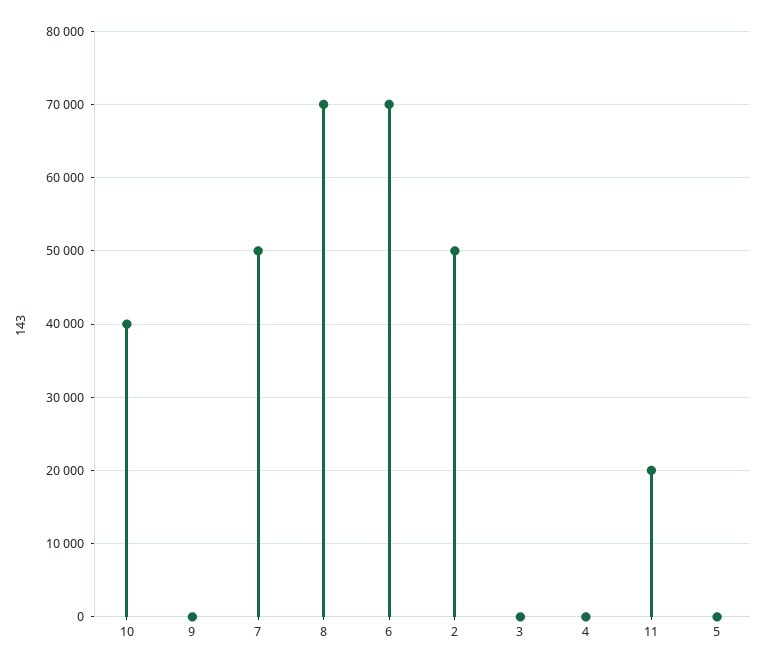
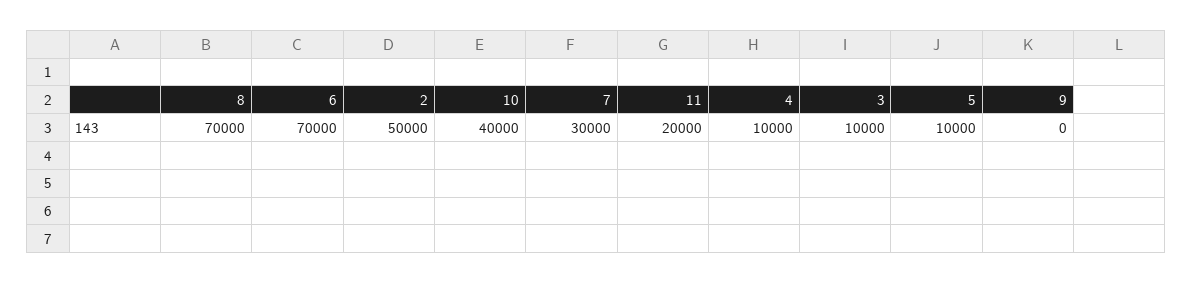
  {
    "10": 40000,
    "9": 0,
-   "7": 50000,
+   "7": 30000,
    "8": 70000,
    "6": 70000,
    "2": 50000,
-   "3": 0,
+   "3": 10000,
-   "4": 0,
+   "4": 10000,
    "11": 20000,
-   "5": 0
+   "5": 10000
  }

